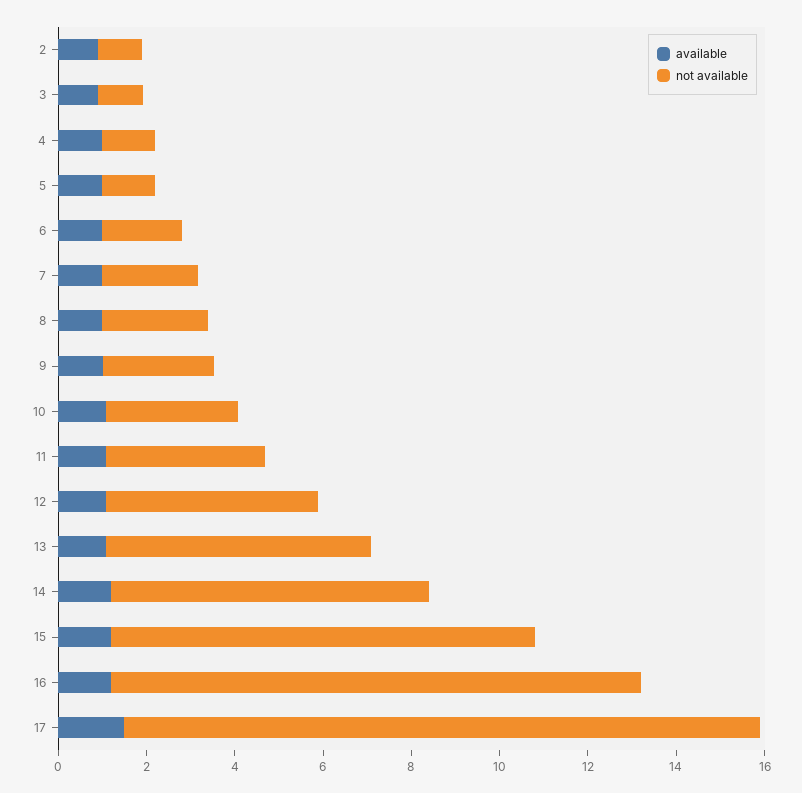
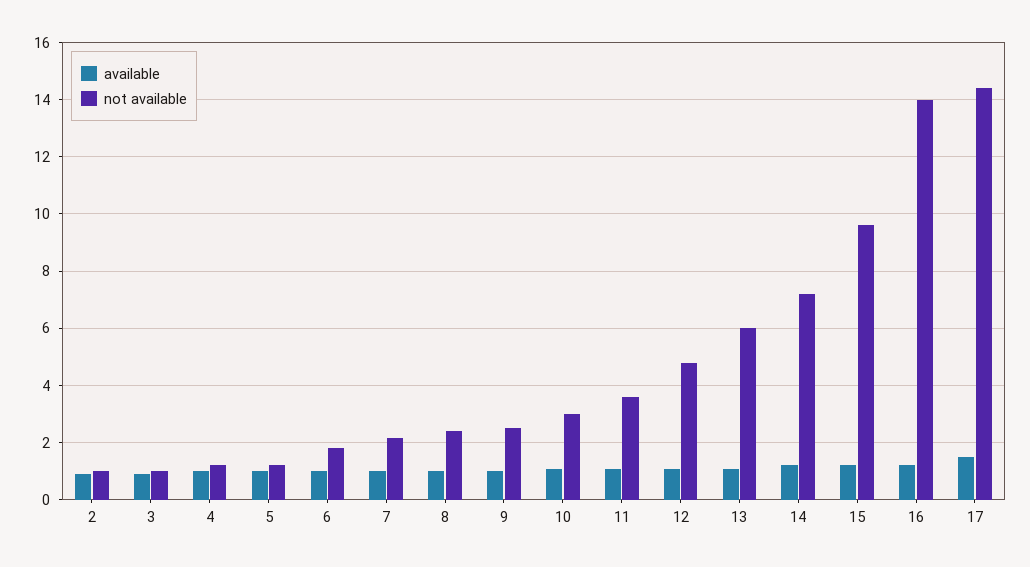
  {
    "available": {
      "2": 1,
      "3": 1,
      "4": 1,
      "5": 1,
      "6": 1,
      "7": 1,
      "8": 1,
      "9": 1,
      "10": 1,
      "11": 1,
      "12": 1,
      "13": 1,
      "14": 1.25,
      "15": 1.25,
      "16": 1.25,
      "17": 1.5
    },
    "not available": {
      "2": 1,
      "3": 1,
      "4": 1.25,
      "5": 1.25,
      "6": 1.75,
      "7": 2.25,
      "8": 2.5,
      "9": 2.5,
      "10": 3,
      "11": 3.5,
      "12": 4.75,
      "13": 6,
      "14": 7.25,
      "15": 9.5,
-     "16": 12,
+     "16": 14,
      "17": 14.5
    }
  }

